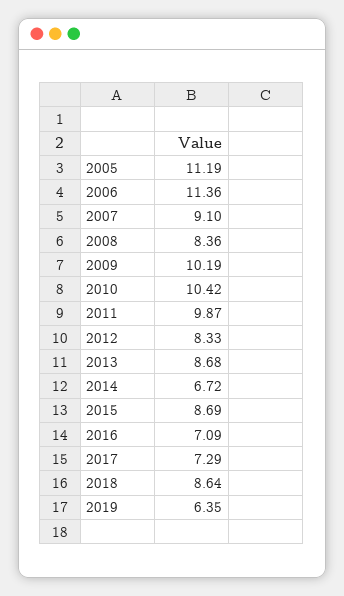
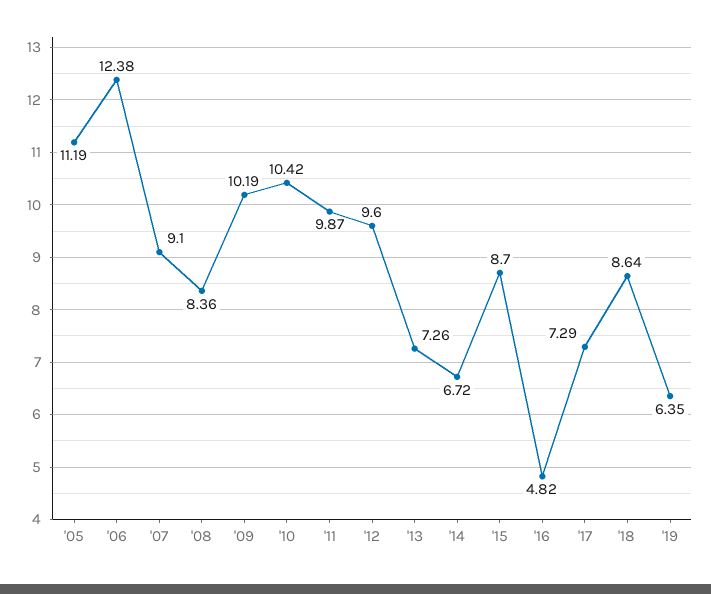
  {
    "2005": 11.19,
-   "2006": 11.36,
+   "2006": 12.38,
    "2007": 9.1,
    "2008": 8.36,
    "2009": 10.19,
    "2010": 10.42,
    "2011": 9.87,
-   "2012": 8.33,
+   "2012": 9.6,
-   "2013": 8.68,
+   "2013": 7.26,
    "2014": 6.72,
-   "2015": 8.69,
+   "2015": 8.7,
-   "2016": 7.09,
+   "2016": 4.82,
    "2017": 7.29,
    "2018": 8.64,
    "2019": 6.35
  }

